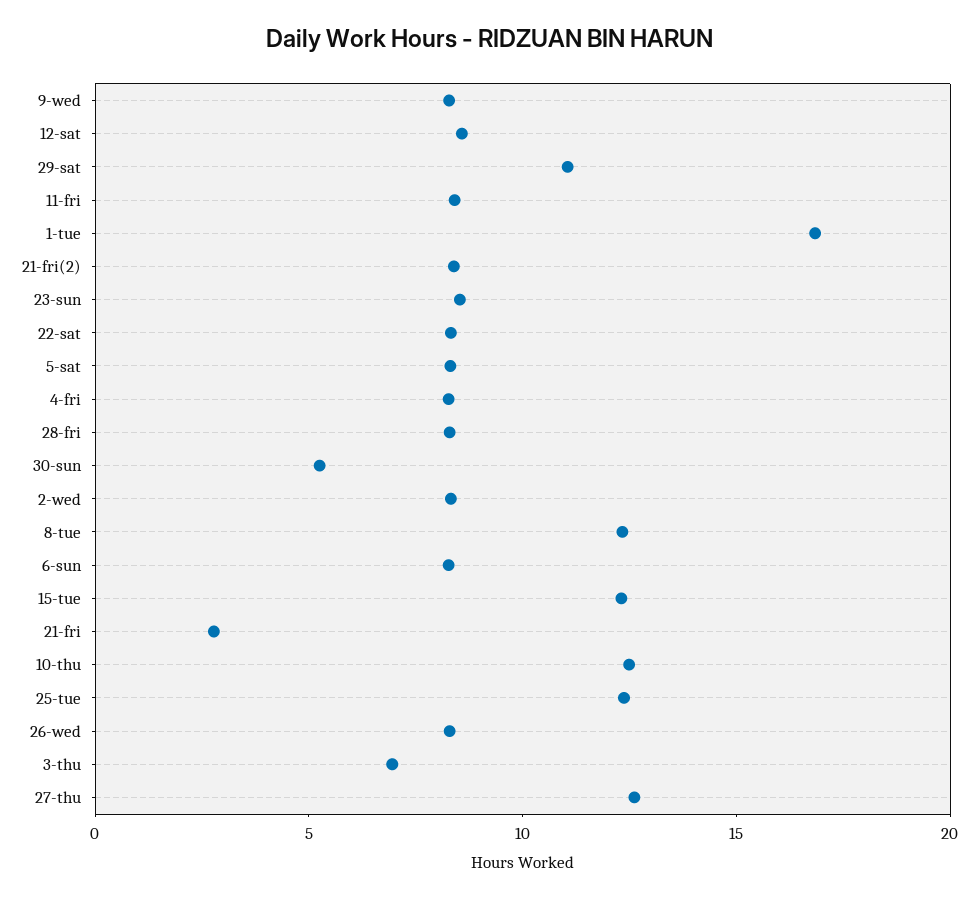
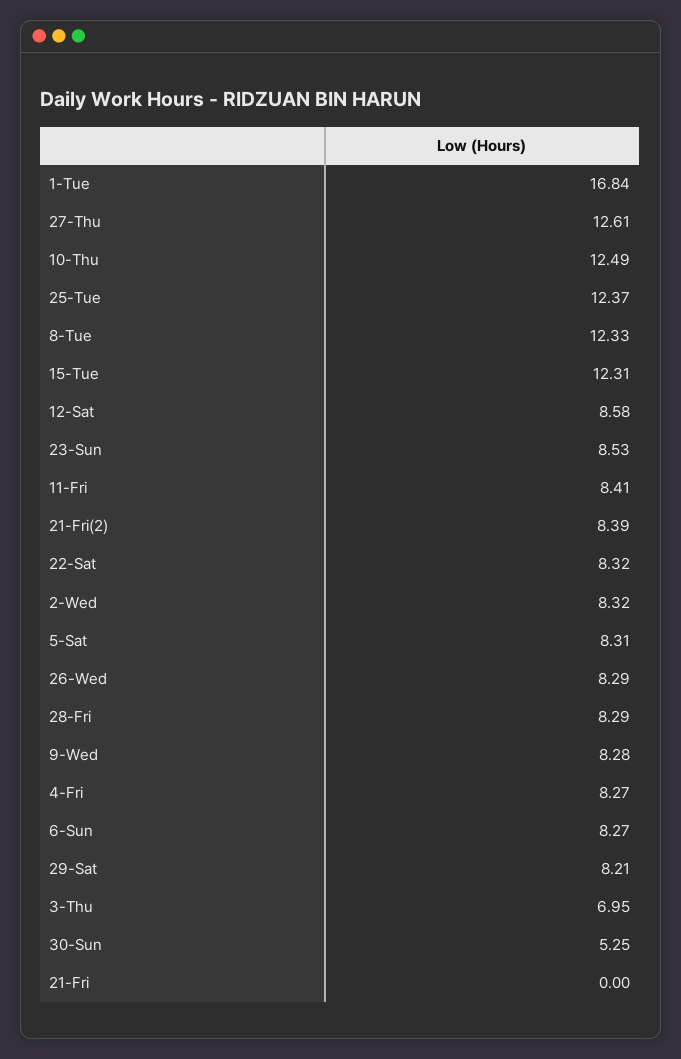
  {
    "9-wed": 8.28,
    "12-sat": 8.58,
-   "29-sat": 11,
+   "29-sat": 8.21,
    "11-fri": 8.41,
    "1-tue": 16.84,
    "21-fri(2)": 8.39,
    "23-sun": 8.53,
    "22-sat": 8.32,
    "5-sat": 8.31,
    "4-fri": 8.27,
    "28-fri": 8.29,
    "30-sun": 5.25,
    "2-wed": 8.32,
    "8-tue": 12.33,
    "6-sun": 8.27,
    "15-tue": 12.31,
-   "21-fri": 3,
+   "21-fri": 0,
    "10-thu": 12.49,
    "25-tue": 12.37,
    "26-wed": 8.29,
    "3-thu": 6.95,
    "27-thu": 12.61
  }

